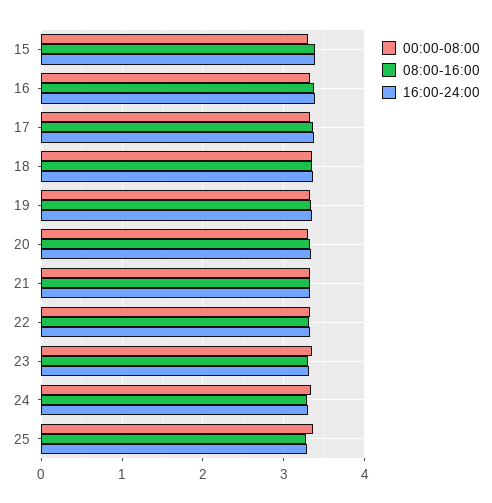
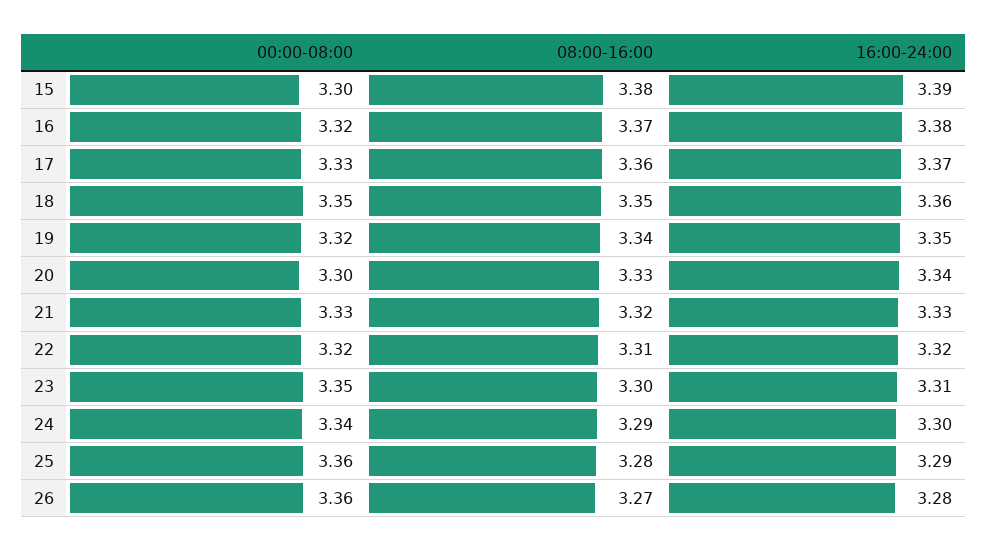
  {
    "00:00-08:00": {
      "15": 3.3,
      "16": 3.32,
      "17": 3.33,
      "18": 3.35,
      "19": 3.32,
      "20": 3.3,
      "21": 3.33,
      "22": 3.32,
      "23": 3.35,
      "24": 3.34,
-     "25": 3.36
+     "25": 3.36,
+     "26": 3.36
    },
    "08:00-16:00": {
      "15": 3.38,
      "16": 3.37,
      "17": 3.36,
      "18": 3.35,
      "19": 3.34,
      "20": 3.33,
      "21": 3.32,
      "22": 3.31,
      "23": 3.3,
      "24": 3.29,
-     "25": 3.28
+     "25": 3.28,
+     "26": 3.27
    },
    "16:00-24:00": {
      "15": 3.39,
      "16": 3.38,
      "17": 3.37,
      "18": 3.36,
      "19": 3.35,
      "20": 3.34,
      "21": 3.33,
      "22": 3.32,
      "23": 3.31,
      "24": 3.3,
-     "25": 3.29
+     "25": 3.29,
+     "26": 3.28
    }
  }

